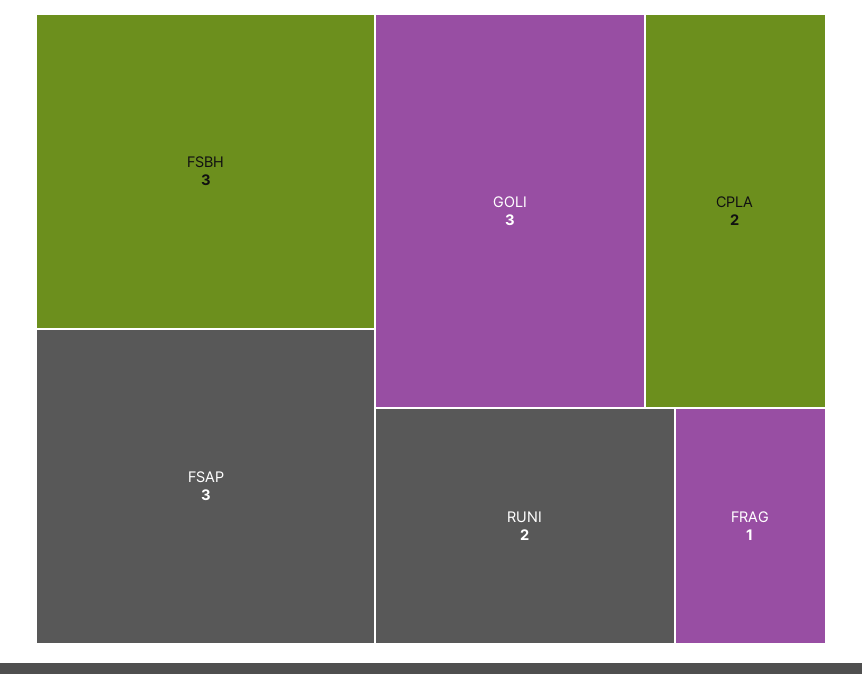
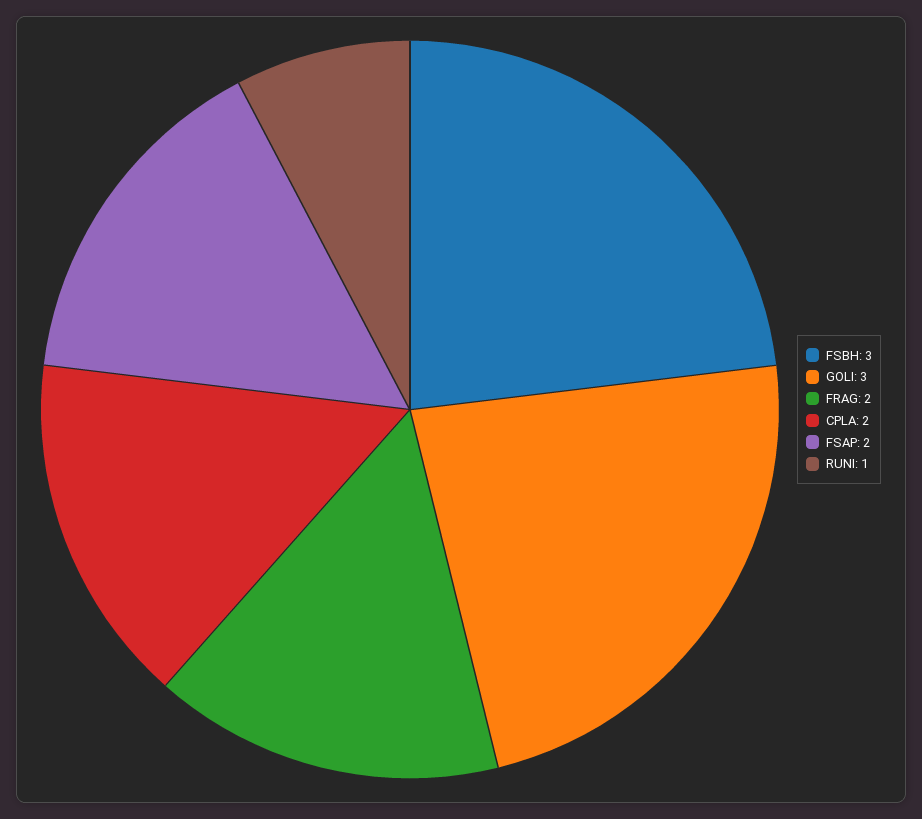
  {
    "FSBH": 3,
-   "FSAP": 3,
+   "FSAP": 2,
    "GOLI": 3,
    "CPLA": 2,
-   "RUNI": 2,
+   "RUNI": 1,
-   "FRAG": 1
+   "FRAG": 2
  }

